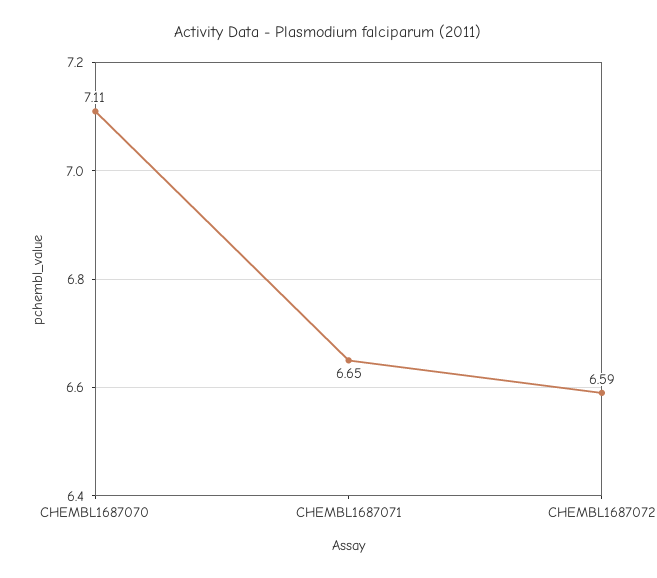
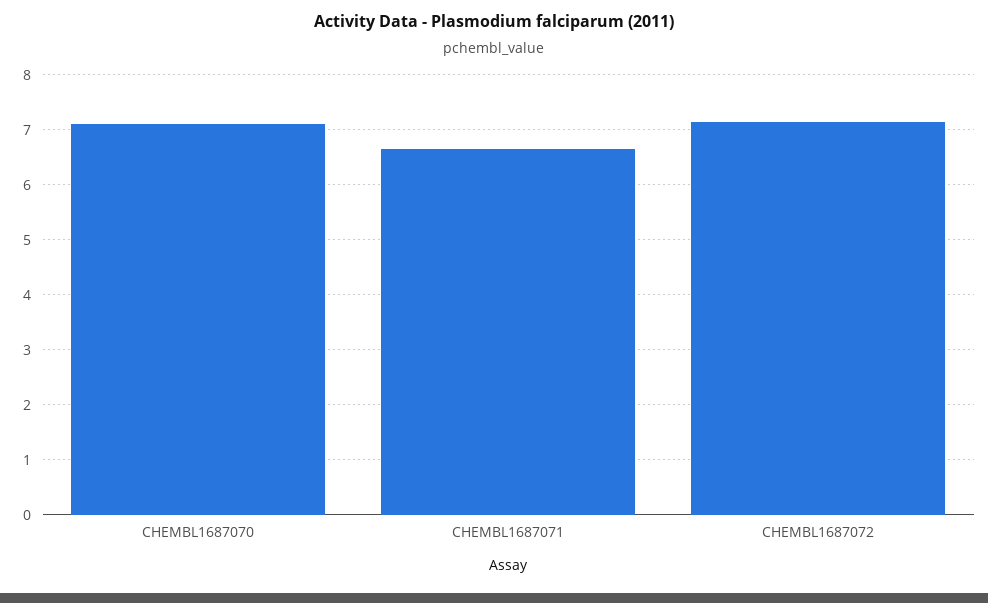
  {
    "CHEMBL1687070": 7.11,
    "CHEMBL1687071": 6.65,
-   "CHEMBL1687072": 6.59
+   "CHEMBL1687072": 7.2
  }

